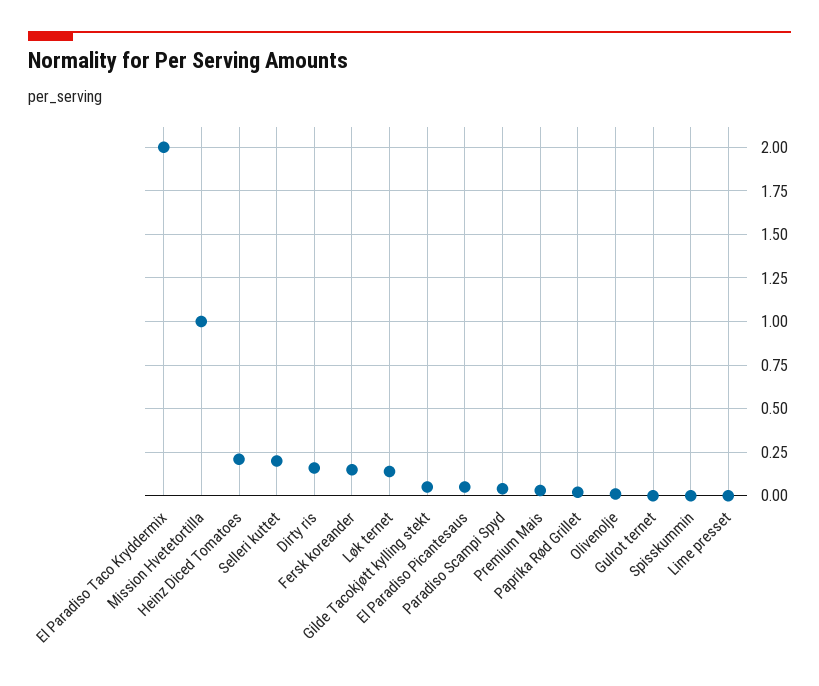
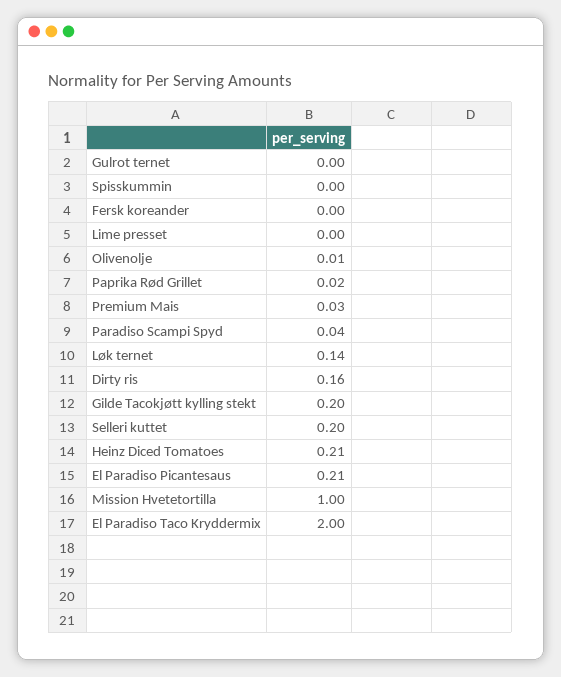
  {
    "El Paradiso Taco Kryddermix": 2,
    "Mission Hvetetortilla": 1,
    "Heinz Diced Tomatoes": 0.21,
    "Selleri kuttet": 0.2,
    "Dirty ris": 0.16,
-   "Fersk koreander": 0.15,
+   "Fersk koreander": 0,
    "Løk ternet": 0.14,
-   "Gilde Tacokjøtt kylling stekt": 0.05,
+   "Gilde Tacokjøtt kylling stekt": 0.2,
-   "El Paradiso Picantesaus": 0.05,
+   "El Paradiso Picantesaus": 0.21,
    "Paradiso Scampi Spyd": 0.04,
    "Premium Mais": 0.03,
    "Paprika Rød Grillet": 0.02,
    "Olivenolje": 0.01,
    "Gulrot ternet": 0,
    "Spisskummin": 0,
    "Lime presset": 0
  }

